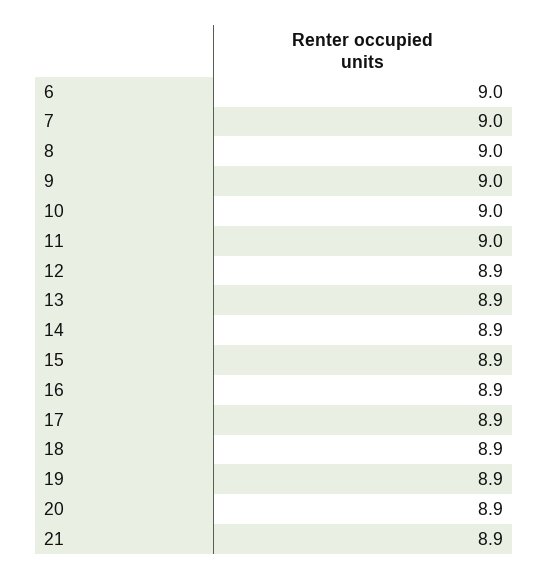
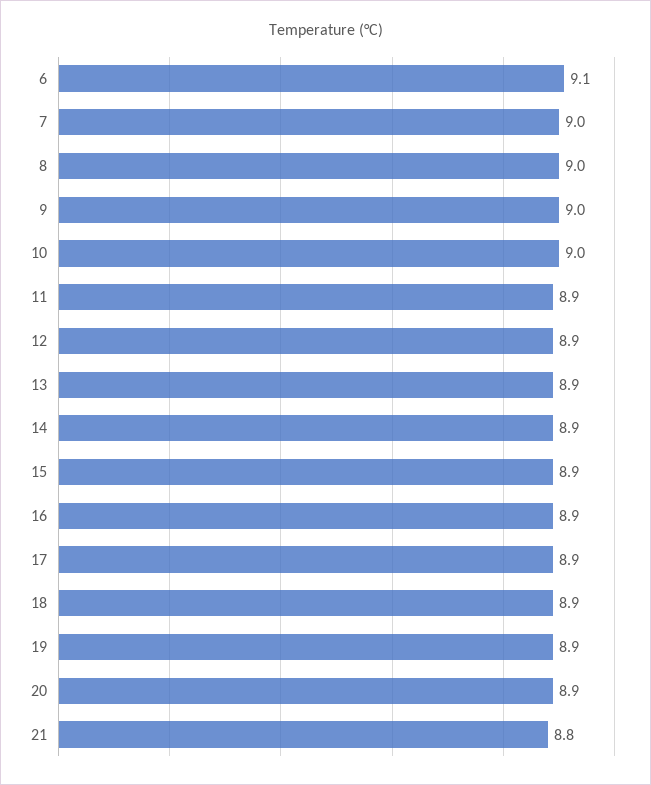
  {
-   "6": 9,
+   "6": 9.1,
    "7": 9,
    "8": 9,
    "9": 9,
    "10": 9,
-   "11": 9,
+   "11": 8.9,
    "12": 8.9,
    "13": 8.9,
    "14": 8.9,
    "15": 8.9,
    "16": 8.9,
    "17": 8.9,
    "18": 8.9,
    "19": 8.9,
    "20": 8.9,
-   "21": 8.9
+   "21": 8.8
  }

